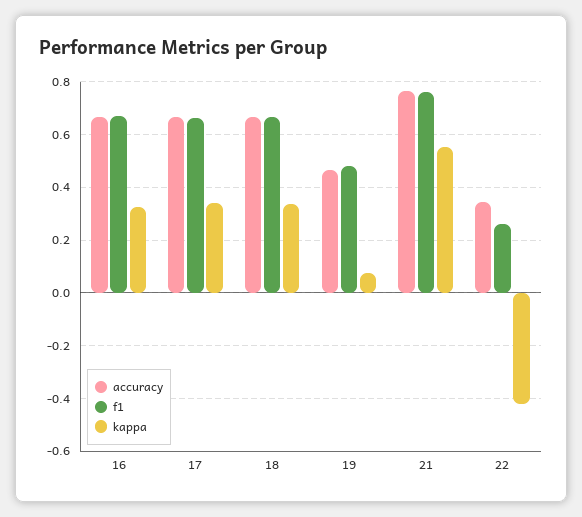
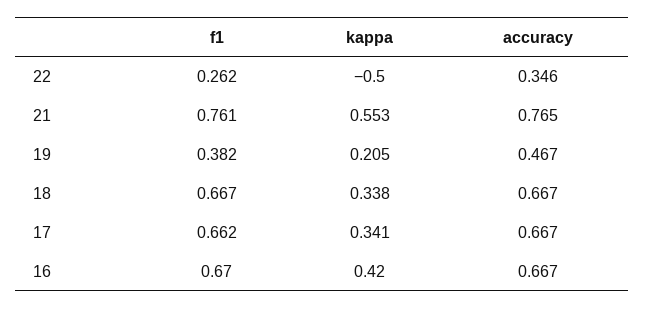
  {
    "accuracy": {
      "16": 0.667,
      "17": 0.667,
      "18": 0.667,
      "19": 0.467,
      "21": 0.765,
      "22": 0.346
    },
    "f1": {
      "16": 0.67,
      "17": 0.662,
      "18": 0.667,
-     "19": 0.475,
+     "19": 0.382,
      "21": 0.761,
      "22": 0.262
    },
    "kappa": {
-     "16": 0.325,
+     "16": 0.42,
      "17": 0.341,
      "18": 0.338,
-     "19": 0.075,
+     "19": 0.205,
      "21": 0.553,
-     "22": -0.425
+     "22": -0.5
    }
  }

